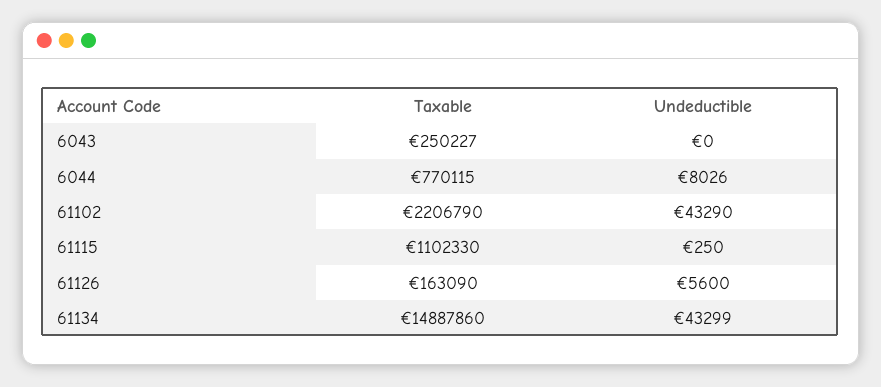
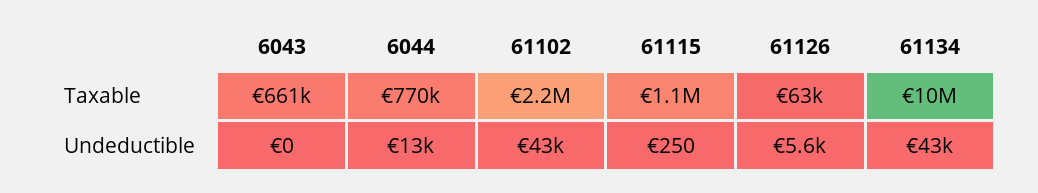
  {
    "Taxable": {
-     "6043": 250227,
+     "6043": 661000,
      "6044": 770115,
      "61102": 2206790,
      "61115": 1102330,
-     "61126": 163090,
+     "61126": 63000,
-     "61134": 14887860
+     "61134": 10000000
    },
    "Undeductible": {
      "6043": 0,
-     "6044": 8026,
+     "6044": 13000,
      "61102": 43290,
      "61115": 250,
      "61126": 5600,
      "61134": 43299
    }
  }

